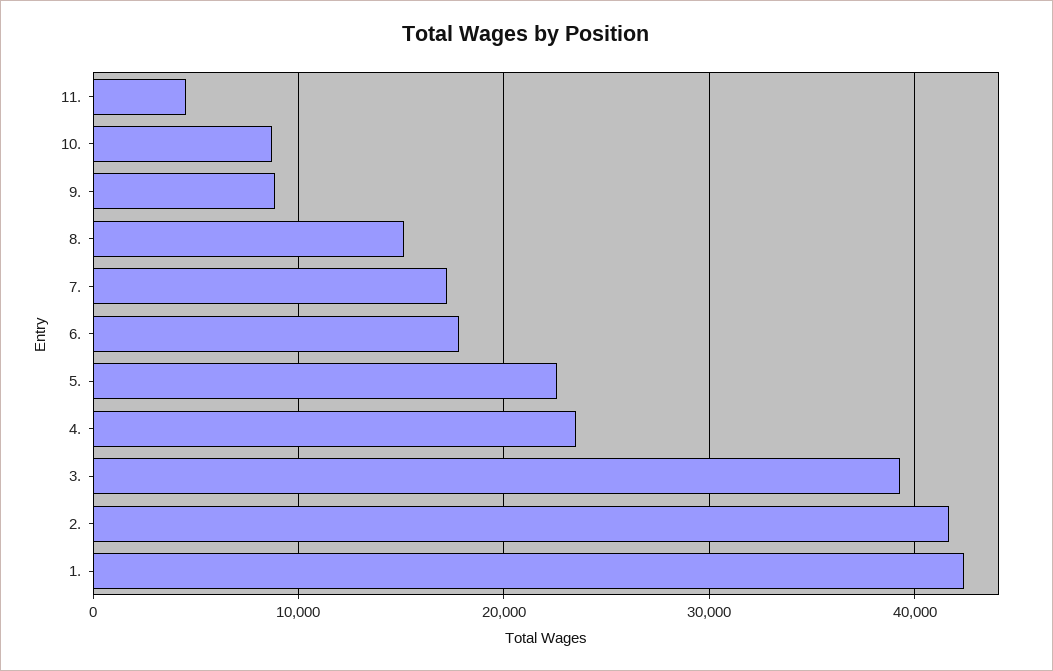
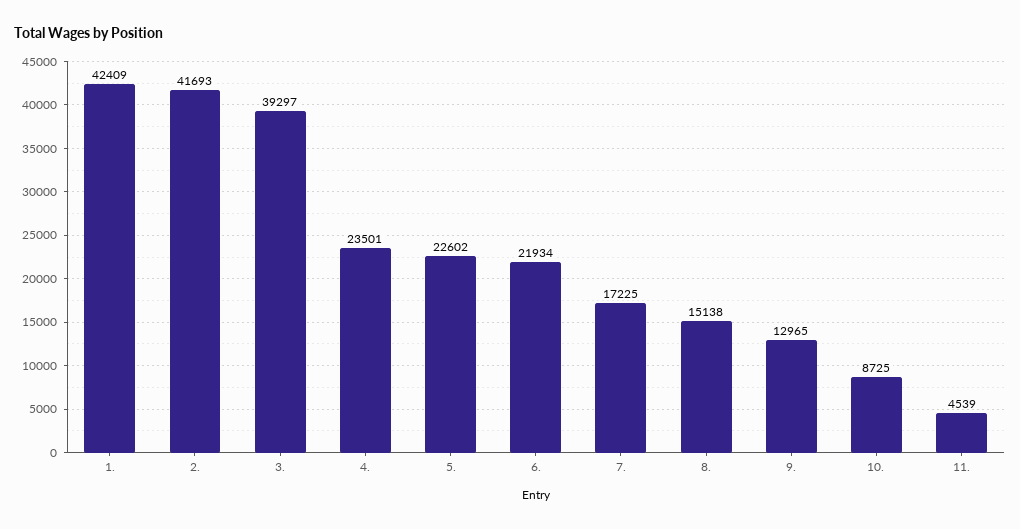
  {
    "11.": 4539,
    "10.": 8725,
-   "9.": 9000,
+   "9.": 12965,
    "8.": 15138,
    "7.": 17225,
-   "6.": 18000,
+   "6.": 21934,
    "5.": 22602,
    "4.": 23501,
    "3.": 39297,
    "2.": 41693,
    "1.": 42409
  }

